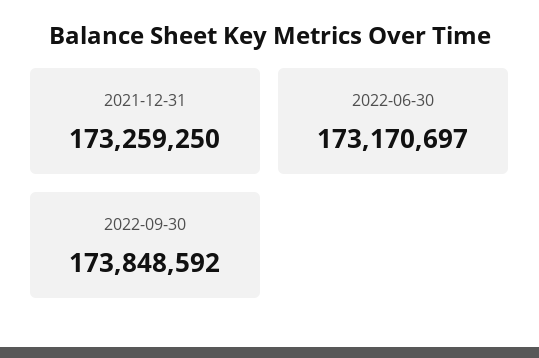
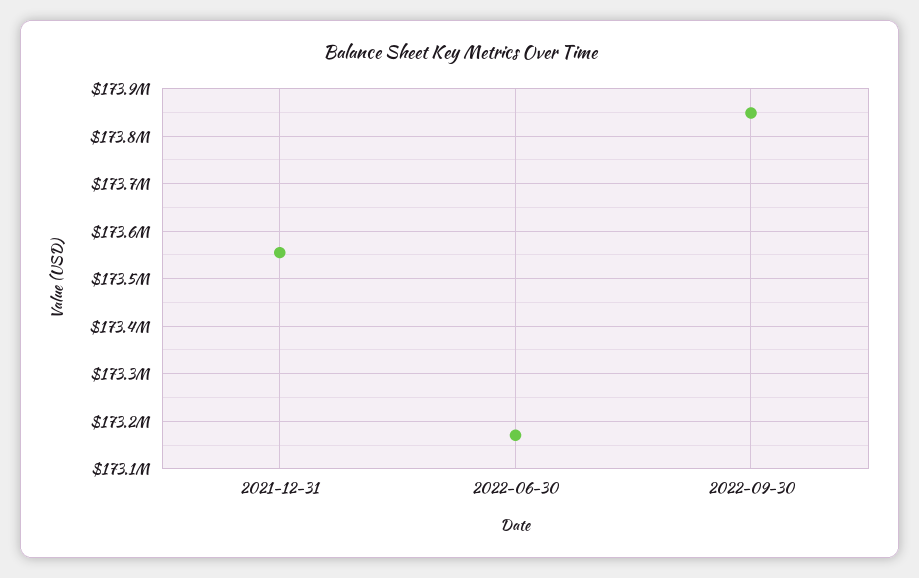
  {
-   "2021-12-31": 173259250,
+   "2021-12-31": 173560000,
    "2022-06-30": 173170697,
    "2022-09-30": 173848592
  }

